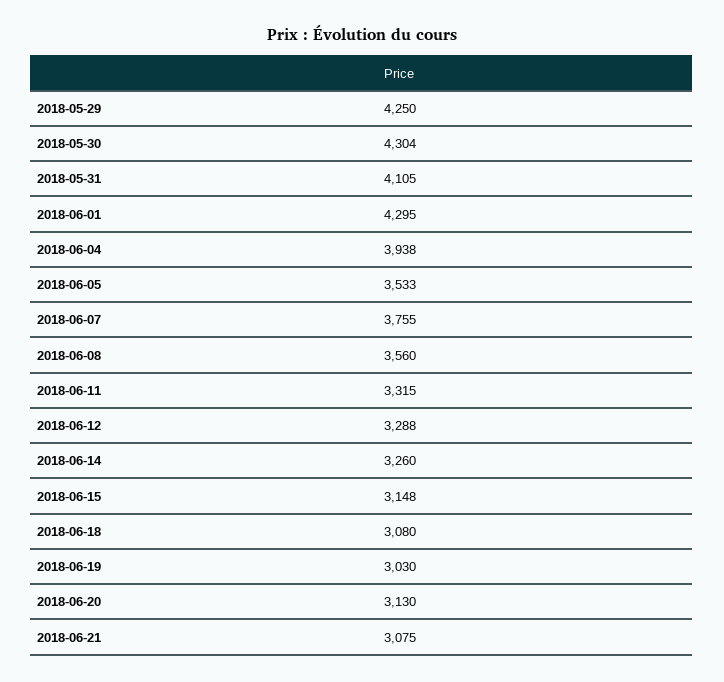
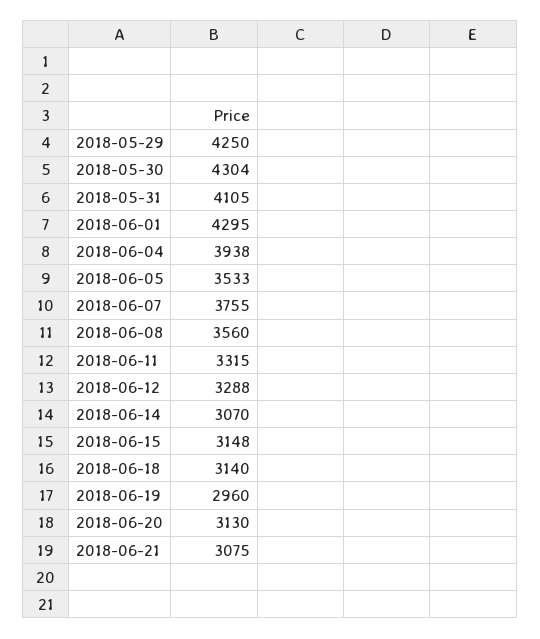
  {
    "2018-05-29": 4250,
    "2018-05-30": 4304,
    "2018-05-31": 4105,
    "2018-06-01": 4295,
    "2018-06-04": 3938,
    "2018-06-05": 3533,
    "2018-06-07": 3755,
    "2018-06-08": 3560,
    "2018-06-11": 3315,
    "2018-06-12": 3288,
-   "2018-06-14": 3260,
+   "2018-06-14": 3070,
    "2018-06-15": 3148,
-   "2018-06-18": 3080,
+   "2018-06-18": 3140,
-   "2018-06-19": 3030,
+   "2018-06-19": 2960,
    "2018-06-20": 3130,
    "2018-06-21": 3075
  }

